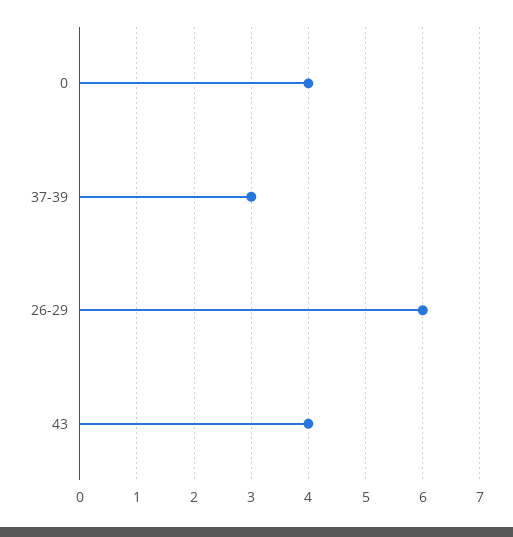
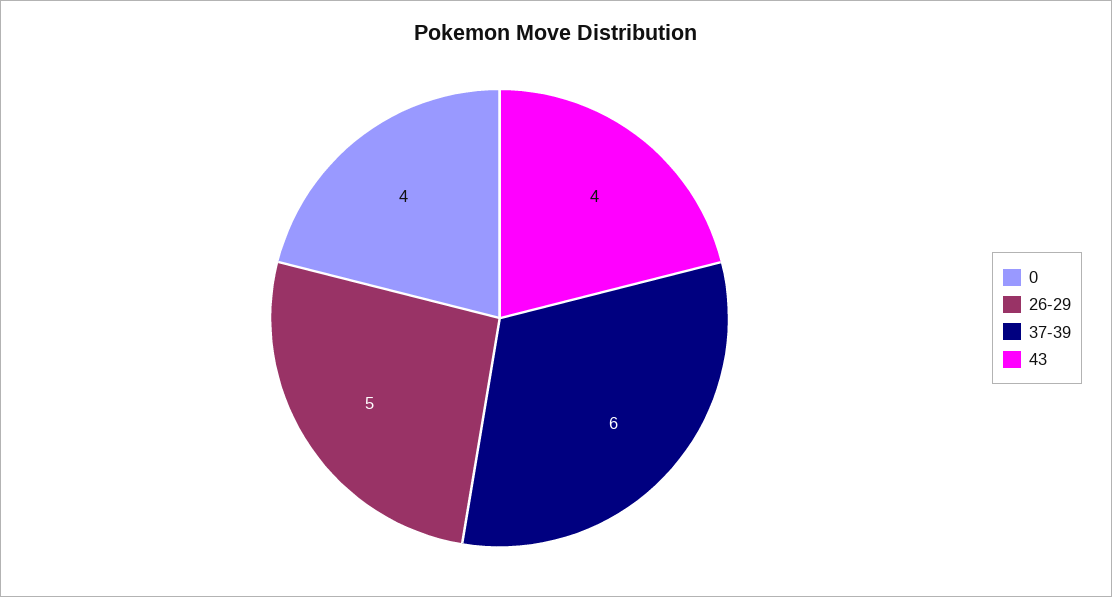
  {
    "0": 4,
-   "37-39": 3,
+   "37-39": 6,
-   "26-29": 6,
+   "26-29": 5,
    "43": 4
  }

